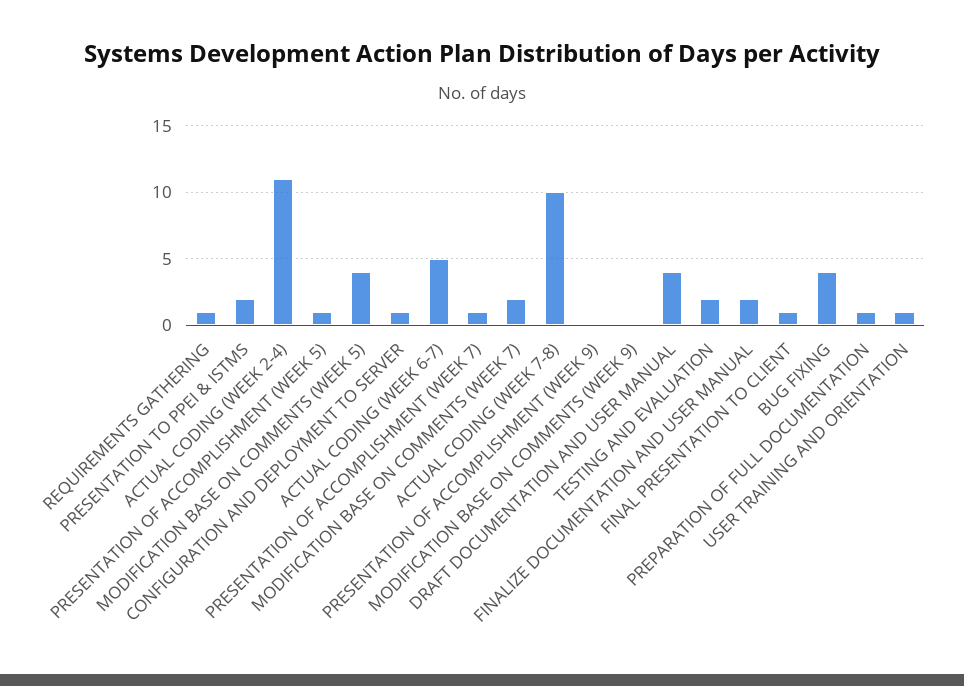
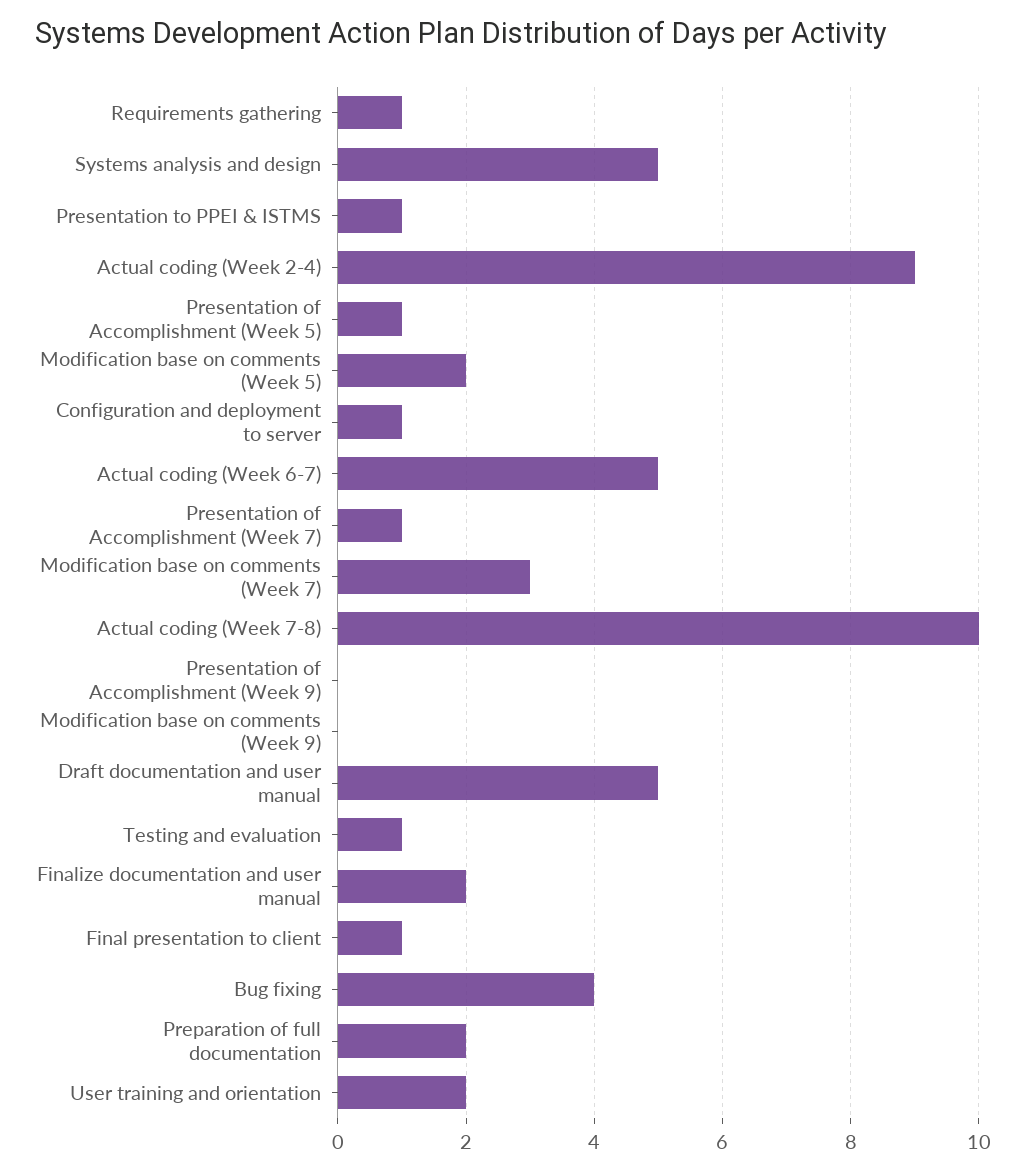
  {
    "REQUIREMENTS GATHERING": 1,
-   "PRESENTATION TO PPEI & ISTMS": 2,
+   "PRESENTATION TO PPEI & ISTMS": 1,
-   "ACTUAL CODING (WEEK 2-4)": 11,
+   "ACTUAL CODING (WEEK 2-4)": 9,
    "PRESENTATION OF ACCOMPLISHMENT (WEEK 5)": 1,
-   "MODIFICATION BASE ON COMMENTS (WEEK 5)": 4,
+   "MODIFICATION BASE ON COMMENTS (WEEK 5)": 2,
    "CONFIGURATION AND DEPLOYMENT TO SERVER": 1,
    "ACTUAL CODING (WEEK 6-7)": 5,
    "PRESENTATION OF ACCOMPLISHMENT (WEEK 7)": 1,
-   "MODIFICATION BASE ON COMMENTS (WEEK 7)": 2,
+   "MODIFICATION BASE ON COMMENTS (WEEK 7)": 3,
    "ACTUAL CODING (WEEK 7-8)": 10,
    "PRESENTATION OF ACCOMPLISHMENT (WEEK 9)": 0,
    "MODIFICATION BASE ON COMMENTS (WEEK 9)": 0,
-   "DRAFT DOCUMENTATION AND USER MANUAL": 4,
+   "DRAFT DOCUMENTATION AND USER MANUAL": 5,
-   "TESTING AND EVALUATION": 2,
+   "TESTING AND EVALUATION": 1,
    "FINALIZE DOCUMENTATION AND USER MANUAL": 2,
    "FINAL PRESENTATION TO CLIENT": 1,
    "BUG FIXING": 4,
-   "PREPARATION OF FULL DOCUMENTATION": 1,
+   "PREPARATION OF FULL DOCUMENTATION": 2,
-   "USER TRAINING AND ORIENTATION": 1
+   "USER TRAINING AND ORIENTATION": 2,
+   "Systems analysis and design": 5
  }

